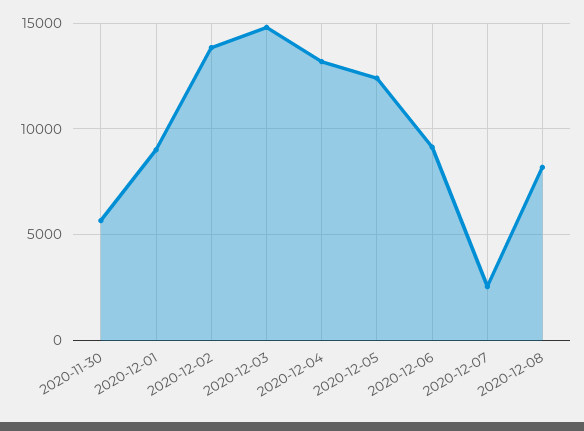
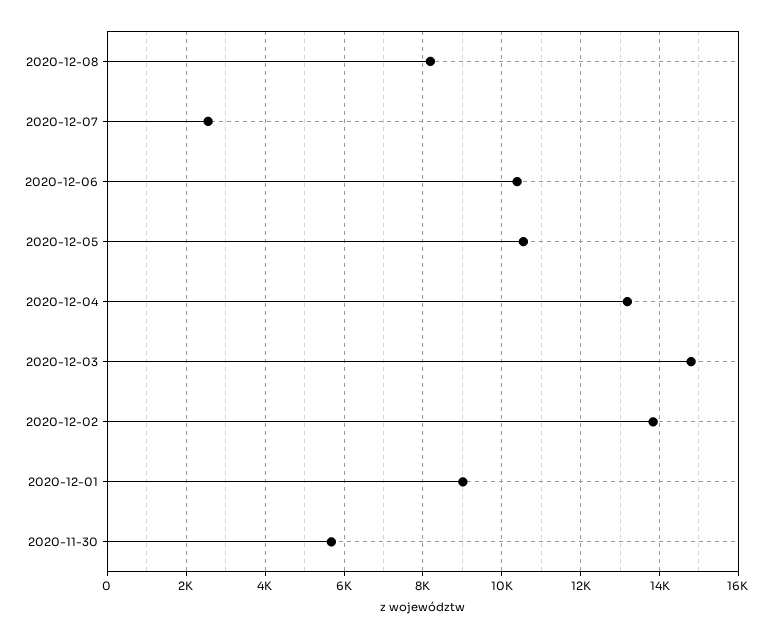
  {
    "2020-11-30": 5600,
    "2020-12-01": 9000,
    "2020-12-02": 13800,
    "2020-12-03": 14800,
    "2020-12-04": 13200,
-   "2020-12-05": 12500,
+   "2020-12-05": 10600,
-   "2020-12-06": 9000,
+   "2020-12-06": 10400,
    "2020-12-07": 2600,
    "2020-12-08": 8200
  }

